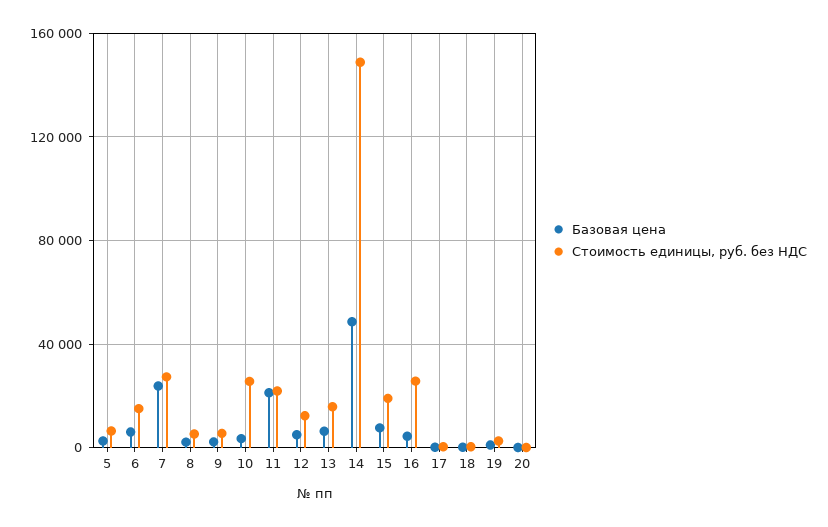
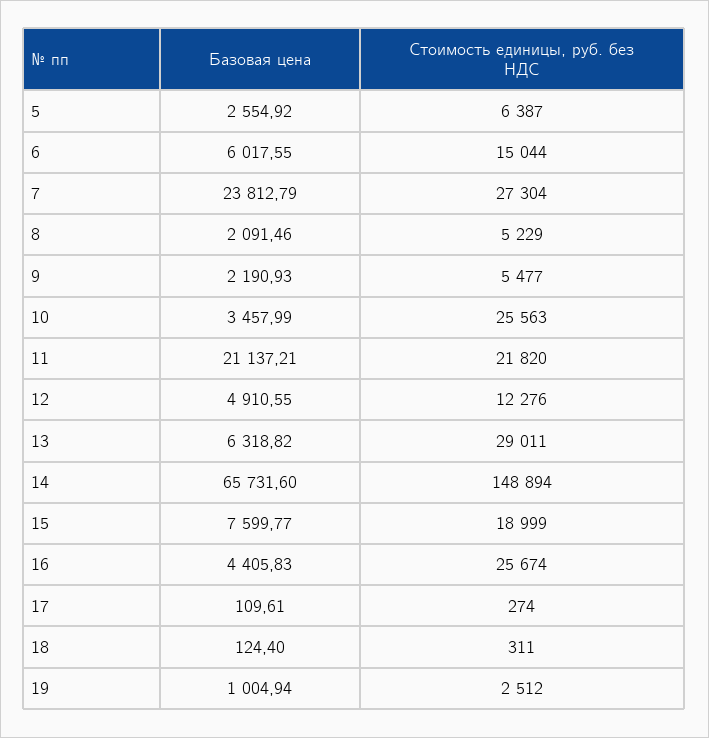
  {
    "Базовая цена": {
      "5": 2554.92,
      "6": 6017.55,
      "7": 23812.79,
      "8": 2091.46,
      "9": 2190.93,
      "10": 3457.99,
      "11": 21137.21,
      "12": 4910.55,
      "13": 6318.82,
-     "14": 50000,
+     "14": 65731.6,
      "15": 7599.77,
      "16": 4405.83,
      "17": 109.61,
      "18": 124.4,
-     "19": 1004.94,
+     "19": 1004.94
-     "20": 0
    },
    "Стоимость единицы, руб. без НДС": {
      "5": 6387,
      "6": 15044,
      "7": 27304,
      "8": 5229,
      "9": 5477,
      "10": 25563,
      "11": 21820,
      "12": 12276,
-     "13": 15000,
+     "13": 29011,
      "14": 148894,
      "15": 18999,
      "16": 25674,
      "17": 274,
      "18": 311,
-     "19": 2512,
+     "19": 2512
-     "20": 0
    }
  }

